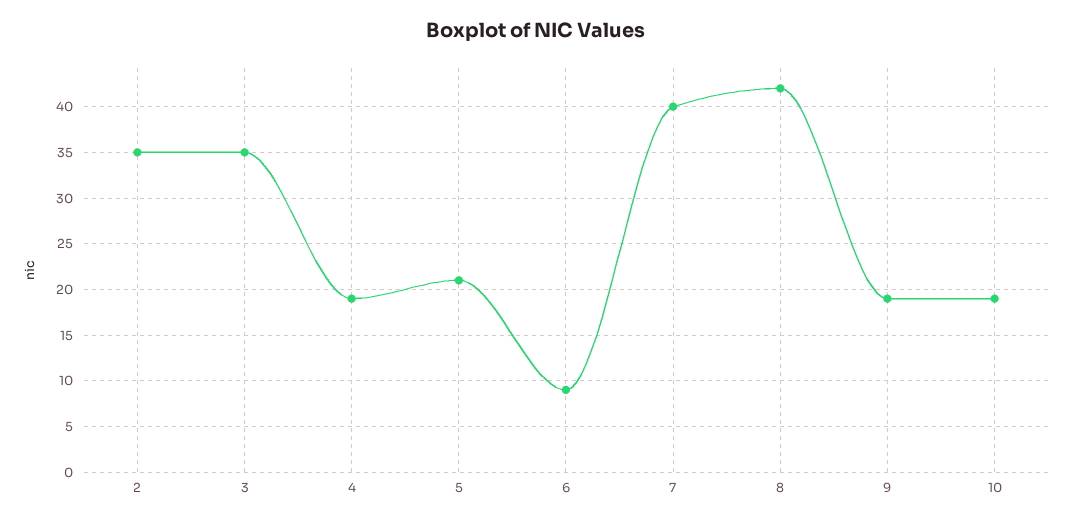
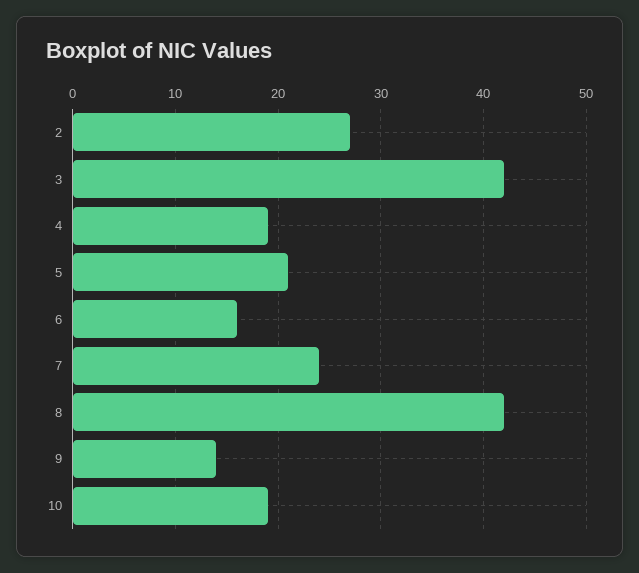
  {
-   "2": 35,
+   "2": 27,
-   "3": 35,
+   "3": 42,
    "4": 19,
    "5": 21,
-   "6": 9,
+   "6": 16,
-   "7": 40,
+   "7": 24,
    "8": 42,
-   "9": 19,
+   "9": 14,
    "10": 19
  }

